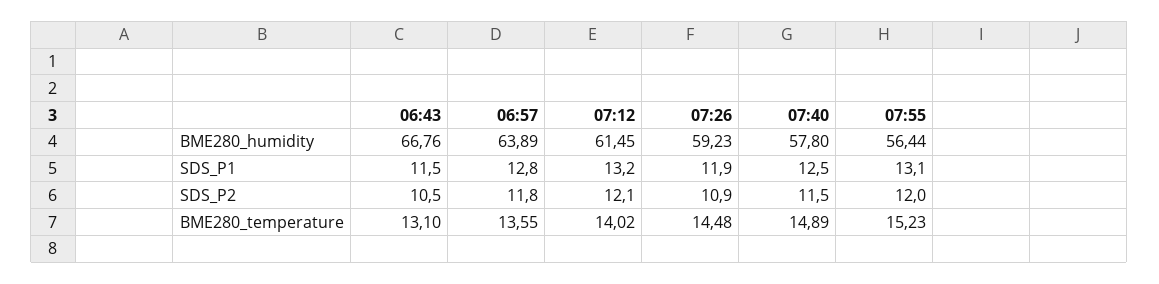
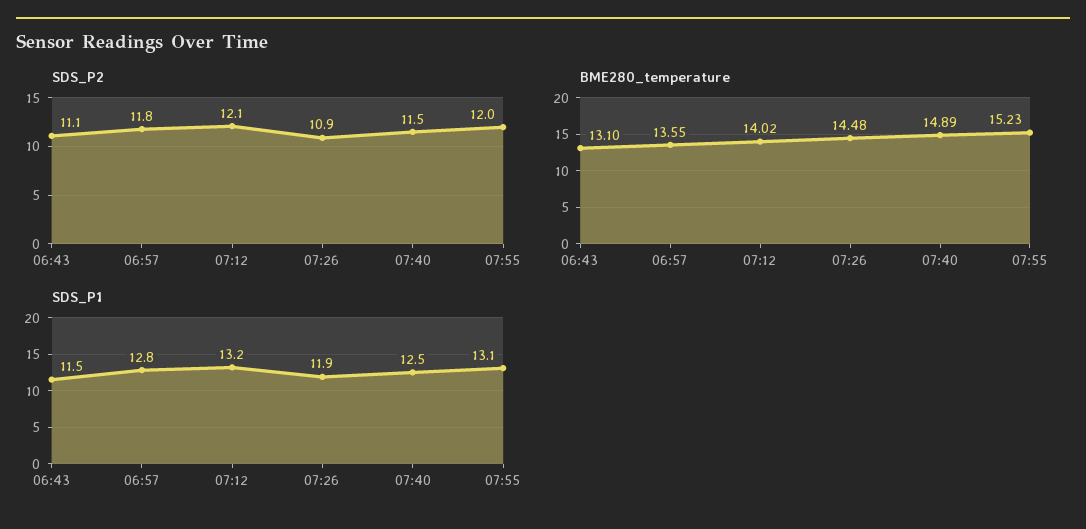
  {
-   "BME280_humidity": {
-     "06:43": 66.76,
-     "06:57": 63.89,
-     "07:12": 61.45,
-     "07:26": 59.23,
-     "07:40": 57.8,
-     "07:55": 56.44
-   },
    "SDS_P1": {
      "06:43": 11.5,
      "06:57": 12.8,
      "07:12": 13.2,
      "07:26": 11.9,
      "07:40": 12.5,
      "07:55": 13.1
    },
    "SDS_P2": {
-     "06:43": 10.5,
+     "06:43": 11.1,
      "06:57": 11.8,
      "07:12": 12.1,
      "07:26": 10.9,
      "07:40": 11.5,
      "07:55": 12
    },
    "BME280_temperature": {
      "06:43": 13.1,
      "06:57": 13.55,
      "07:12": 14.02,
      "07:26": 14.48,
      "07:40": 14.89,
      "07:55": 15.23
    }
  }

